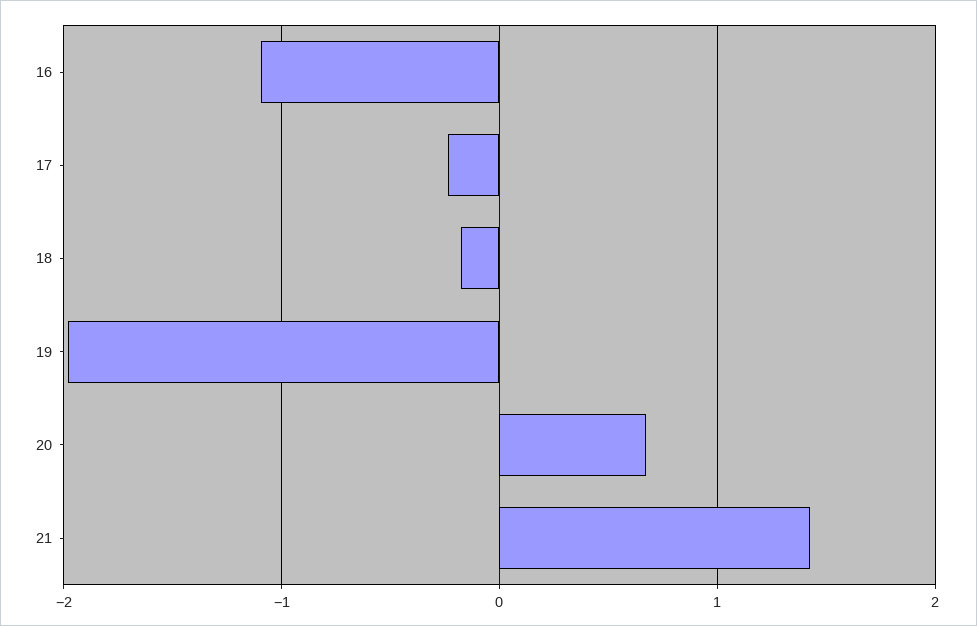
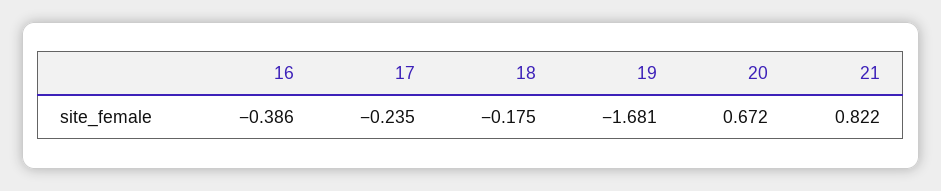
  {
-   "16": -1.1,
+   "16": -0.386,
    "17": -0.235,
    "18": -0.175,
-   "19": -2,
+   "19": -1.681,
    "20": 0.672,
-   "21": 1.4
+   "21": 0.822
  }

